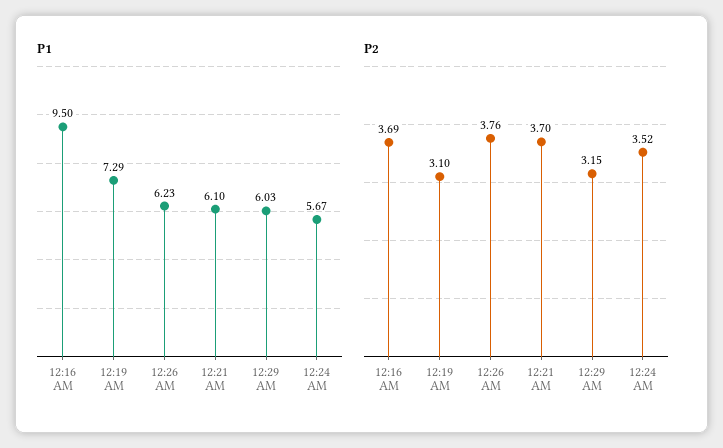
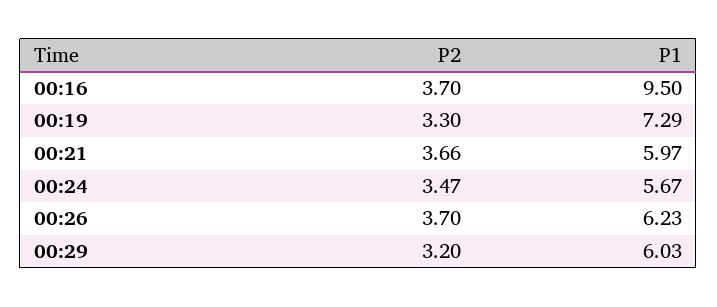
  {
    "P1": {
      "12:16 AM": 9.5,
      "12:19 AM": 7.29,
      "12:26 AM": 6.23,
-     "12:21 AM": 6.1,
+     "12:21 AM": 5.97,
      "12:29 AM": 6.03,
      "12:24 AM": 5.67
    },
    "P2": {
-     "12:16 AM": 3.69,
+     "12:16 AM": 3.7,
-     "12:19 AM": 3.1,
+     "12:19 AM": 3.3,
-     "12:26 AM": 3.76,
+     "12:26 AM": 3.7,
-     "12:21 AM": 3.7,
+     "12:21 AM": 3.66,
-     "12:29 AM": 3.15,
+     "12:29 AM": 3.2,
-     "12:24 AM": 3.52
+     "12:24 AM": 3.47
    }
  }

